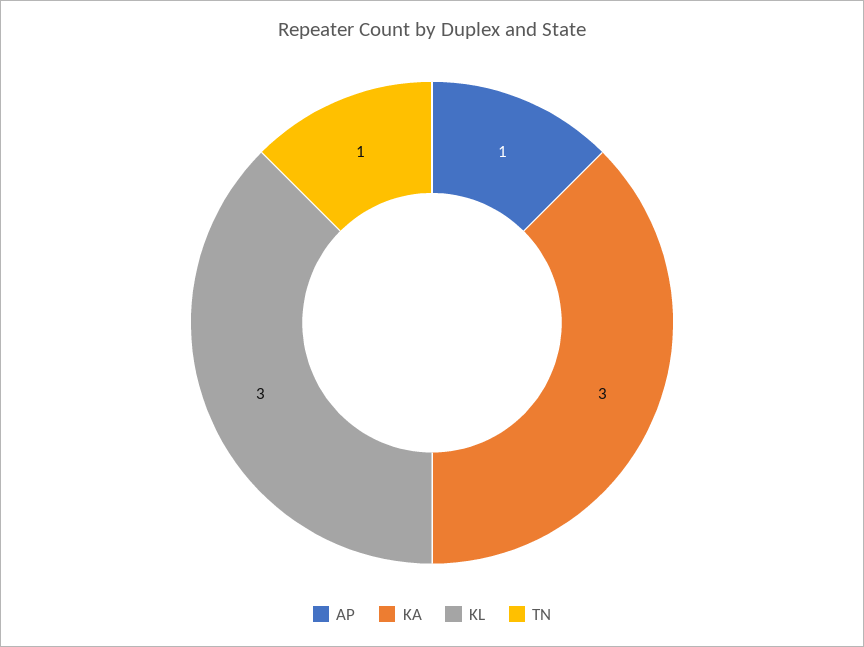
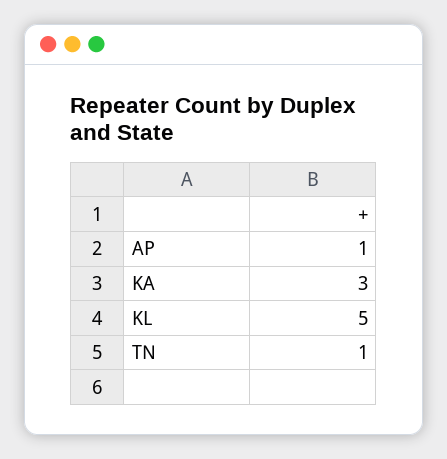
  {
    "AP": 1,
    "KA": 3,
-   "KL": 3,
+   "KL": 5,
    "TN": 1
  }

